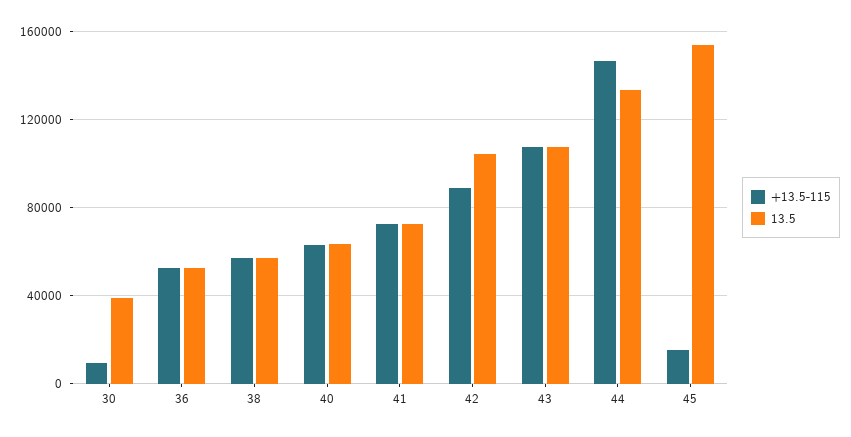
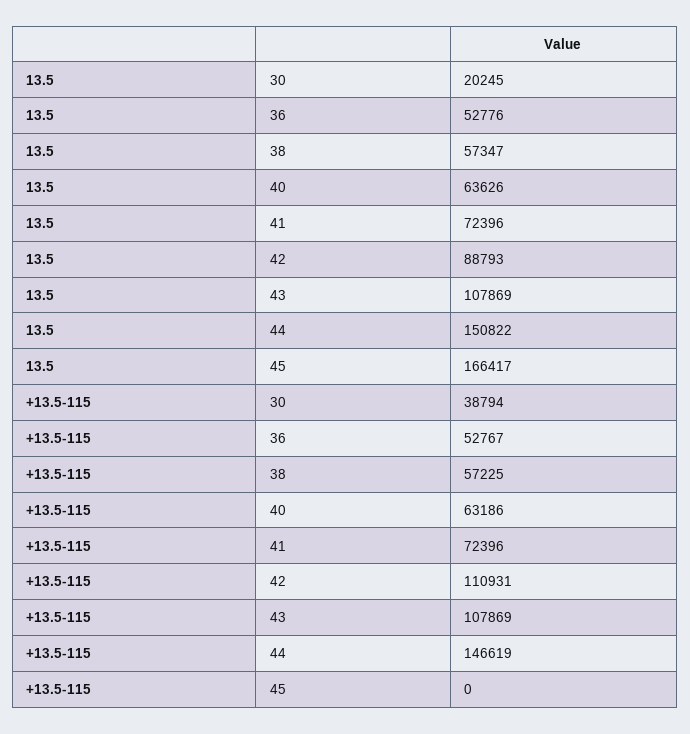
  {
    "+13.5-115": {
-     "30": 10000,
+     "30": 38794,
      "36": 52767,
      "38": 57225,
      "40": 63186,
      "41": 72396,
-     "42": 90000,
+     "42": 110931,
      "43": 107869,
      "44": 146619,
-     "45": 15000
+     "45": 0
    },
    "13.5": {
-     "30": 40000,
+     "30": 20245,
      "36": 52776,
      "38": 57347,
      "40": 63626,
      "41": 72396,
-     "42": 105000,
+     "42": 88793,
      "43": 107869,
-     "44": 135000,
+     "44": 150822,
-     "45": 155000
+     "45": 166417
    }
  }

